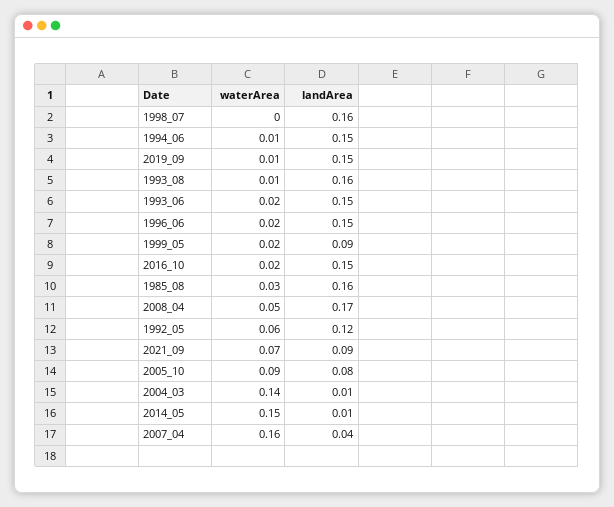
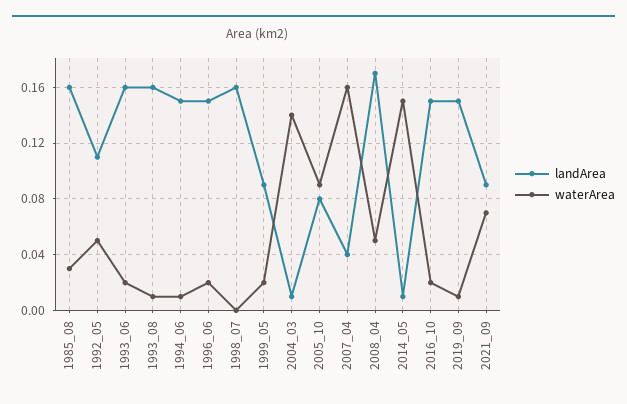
  {
    "waterArea": {
      "1998_07": 0,
      "1994_06": 0.01,
      "2019_09": 0.01,
      "1993_08": 0.01,
      "1993_06": 0.02,
      "1996_06": 0.02,
      "1999_05": 0.02,
      "2016_10": 0.02,
      "1985_08": 0.03,
      "2008_04": 0.05,
-     "1992_05": 0.06,
+     "1992_05": 0.05,
      "2021_09": 0.07,
      "2005_10": 0.09,
      "2004_03": 0.14,
      "2014_05": 0.15,
      "2007_04": 0.16
    },
    "landArea": {
      "1998_07": 0.16,
      "1994_06": 0.15,
      "2019_09": 0.15,
      "1993_08": 0.16,
-     "1993_06": 0.15,
+     "1993_06": 0.16,
      "1996_06": 0.15,
      "1999_05": 0.09,
      "2016_10": 0.15,
      "1985_08": 0.16,
      "2008_04": 0.17,
-     "1992_05": 0.12,
+     "1992_05": 0.11,
      "2021_09": 0.09,
      "2005_10": 0.08,
      "2004_03": 0.01,
      "2014_05": 0.01,
      "2007_04": 0.04
    }
  }

